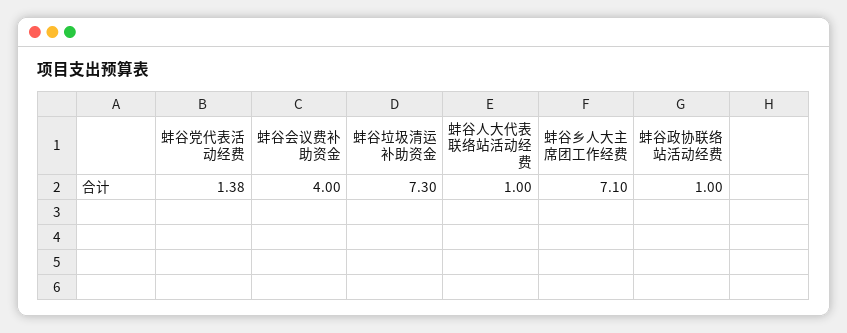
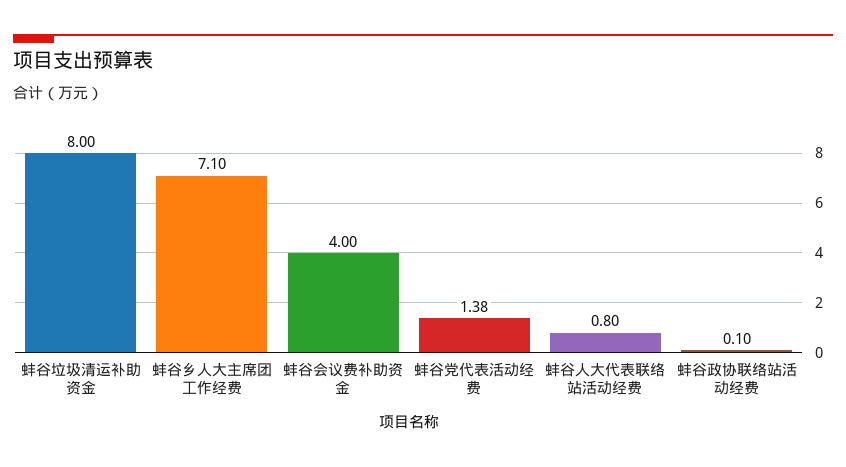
  {
    "蚌谷党代表活动经费": 1.38,
    "蚌谷会议费补助资金": 4,
-   "蚌谷垃圾清运补助资金": 7.3,
+   "蚌谷垃圾清运补助资金": 8,
-   "蚌谷人大代表联络站活动经费": 1,
+   "蚌谷人大代表联络站活动经费": 0.8,
    "蚌谷乡人大主席团工作经费": 7.1,
-   "蚌谷政协联络站活动经费": 1
+   "蚌谷政协联络站活动经费": 0.1
  }

